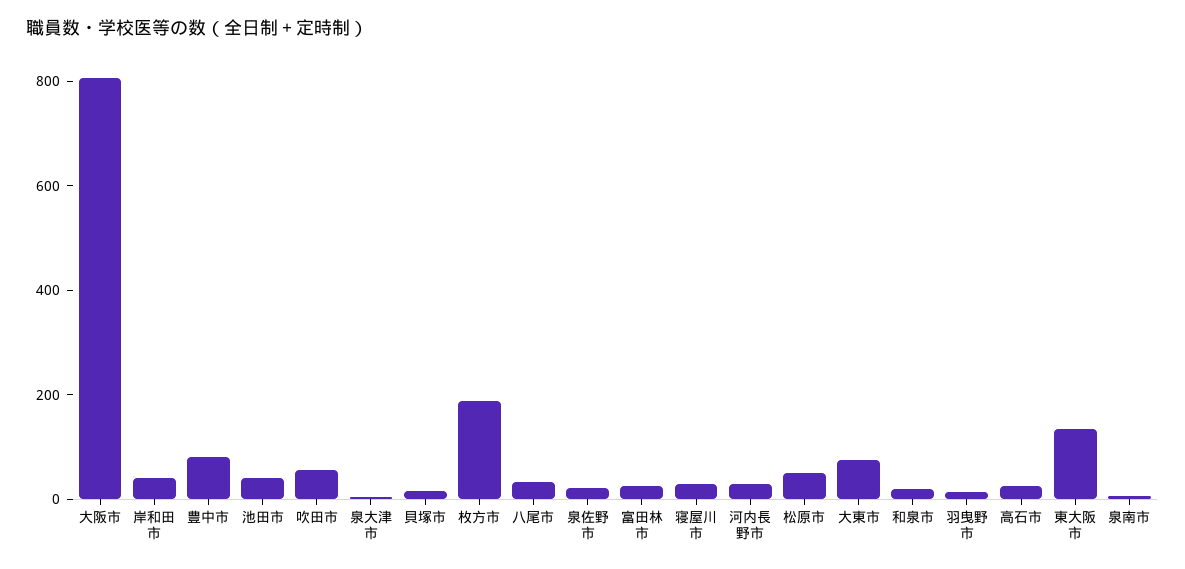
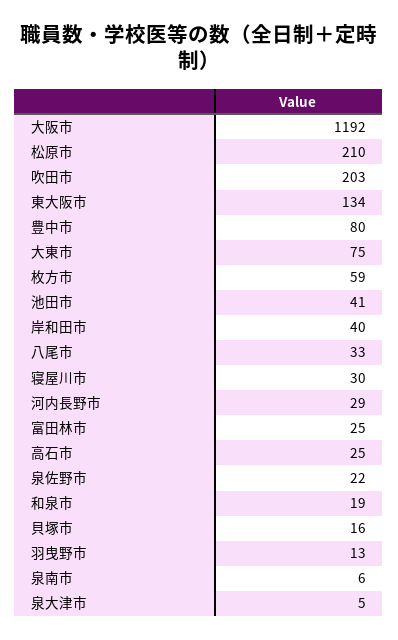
  {
-   "大阪市": 800,
+   "大阪市": 1192,
    "岸和田市": 40,
    "豊中市": 80,
    "池田市": 41,
-   "吹田市": 50,
+   "吹田市": 203,
    "泉大津市": 5,
    "貝塚市": 16,
-   "枚方市": 200,
+   "枚方市": 59,
    "八尾市": 33,
    "泉佐野市": 22,
    "富田林市": 25,
    "寝屋川市": 30,
    "河内長野市": 29,
-   "松原市": 50,
+   "松原市": 210,
    "大東市": 75,
    "和泉市": 19,
    "羽曳野市": 13,
    "高石市": 25,
    "東大阪市": 134,
    "泉南市": 6
  }

